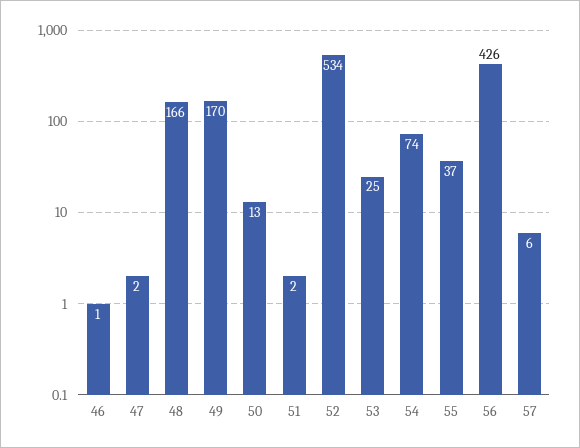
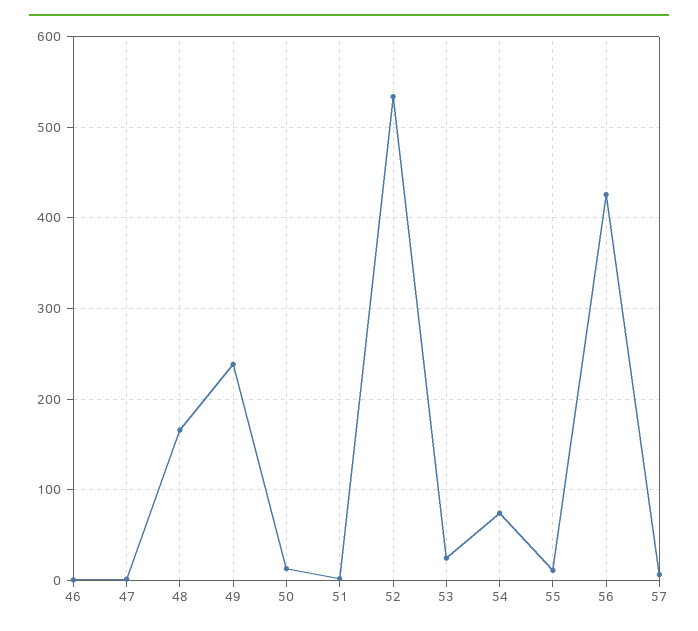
  {
    "46": 1,
    "47": 2,
    "48": 166,
-   "49": 170,
+   "49": 240,
    "50": 13,
    "51": 2,
    "52": 534,
    "53": 25,
    "54": 74,
-   "55": 37,
+   "55": 10,
    "56": 426,
    "57": 6
  }

